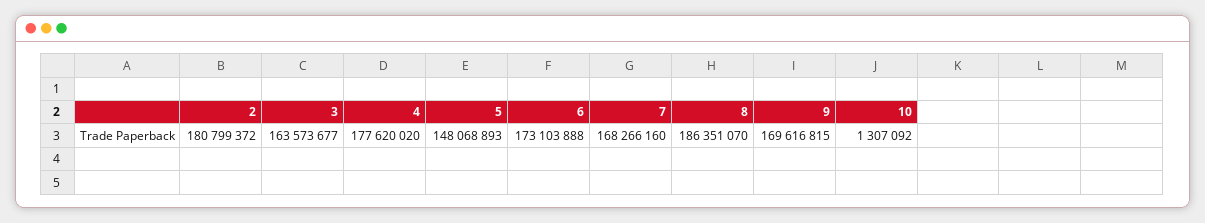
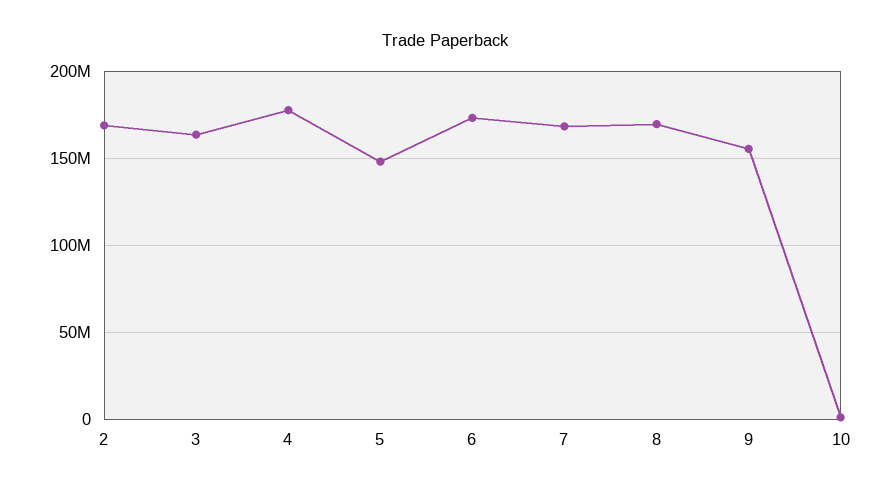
  {
-   "2": 180799372,
+   "2": 170000000,
    "3": 163573677,
    "4": 177620020,
    "5": 148068893,
    "6": 173103888,
    "7": 168266160,
-   "8": 186351070,
+   "8": 170000000,
-   "9": 169616815,
+   "9": 155000000,
    "10": 1307092
  }

